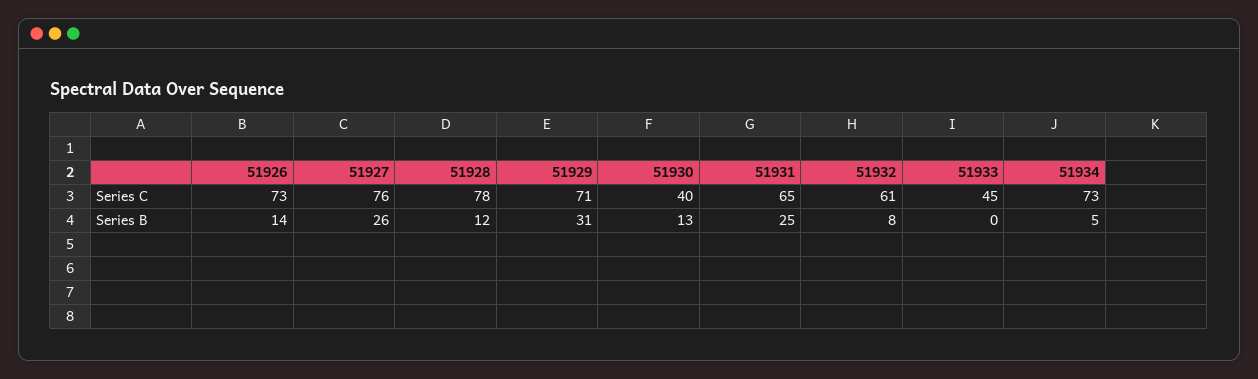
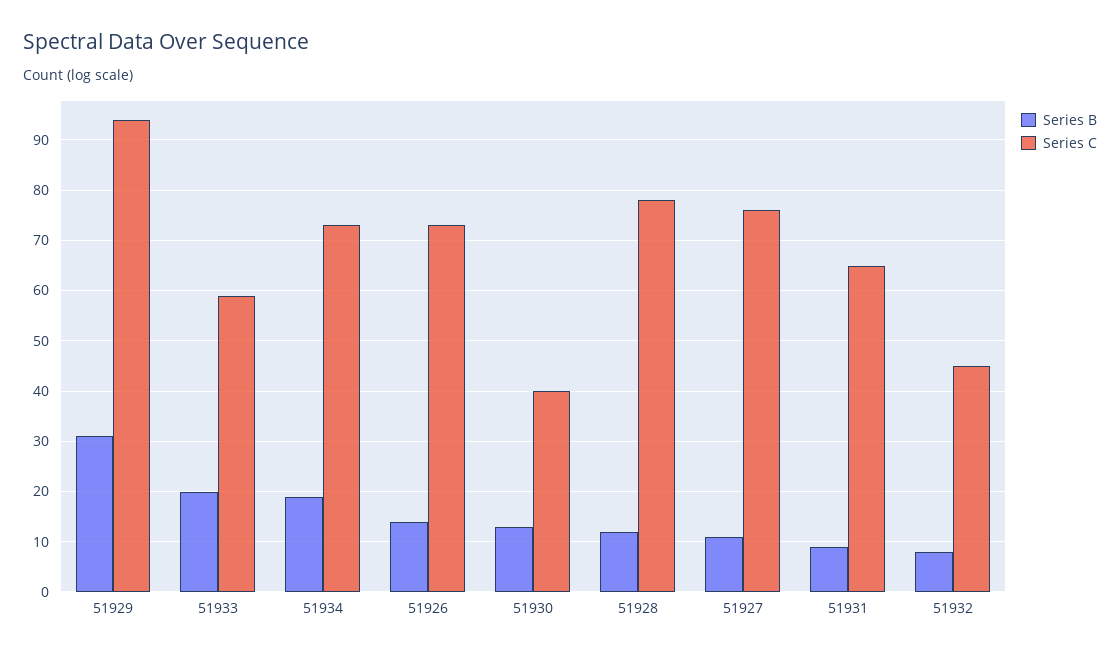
  {
    "Series C": {
      "51926": 73,
      "51927": 76,
      "51928": 78,
-     "51929": 71,
+     "51929": 95,
      "51930": 40,
      "51931": 65,
-     "51932": 61,
+     "51932": 45,
-     "51933": 45,
+     "51933": 60,
      "51934": 73
    },
    "Series B": {
      "51926": 14,
-     "51927": 26,
+     "51927": 10,
      "51928": 12,
      "51929": 31,
      "51930": 13,
-     "51931": 25,
+     "51931": 10,
      "51932": 8,
-     "51933": 0,
+     "51933": 20,
-     "51934": 5
+     "51934": 20
    }
  }

